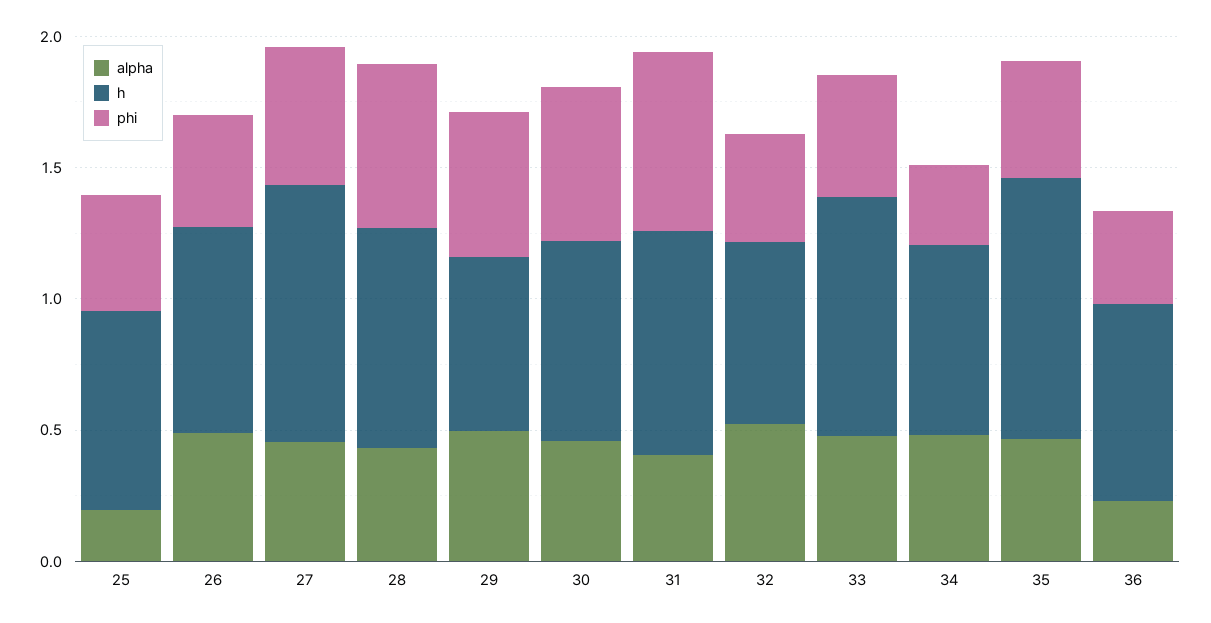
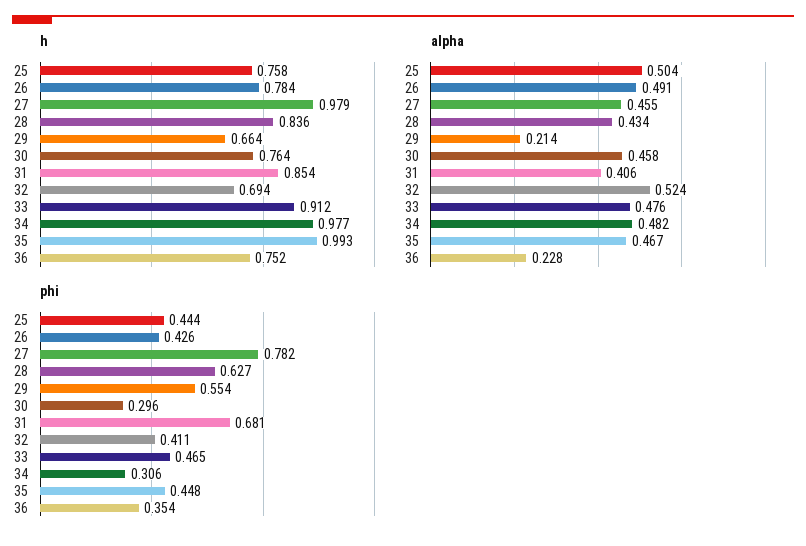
  {
    "alpha": {
-     "25": 0.2,
+     "25": 0.504,
      "26": 0.491,
      "27": 0.455,
      "28": 0.434,
-     "29": 0.5,
+     "29": 0.214,
      "30": 0.458,
      "31": 0.406,
      "32": 0.524,
      "33": 0.476,
      "34": 0.482,
      "35": 0.467,
      "36": 0.228
    },
    "h": {
      "25": 0.758,
      "26": 0.784,
      "27": 0.979,
      "28": 0.836,
      "29": 0.664,
      "30": 0.764,
      "31": 0.854,
      "32": 0.694,
      "33": 0.912,
-     "34": 0.7,
+     "34": 0.977,
      "35": 0.993,
      "36": 0.752
    },
    "phi": {
      "25": 0.444,
      "26": 0.426,
-     "27": 0.5,
+     "27": 0.782,
      "28": 0.627,
      "29": 0.554,
-     "30": 0.6,
+     "30": 0.296,
      "31": 0.681,
      "32": 0.411,
      "33": 0.465,
      "34": 0.306,
      "35": 0.448,
      "36": 0.354
    }
  }

